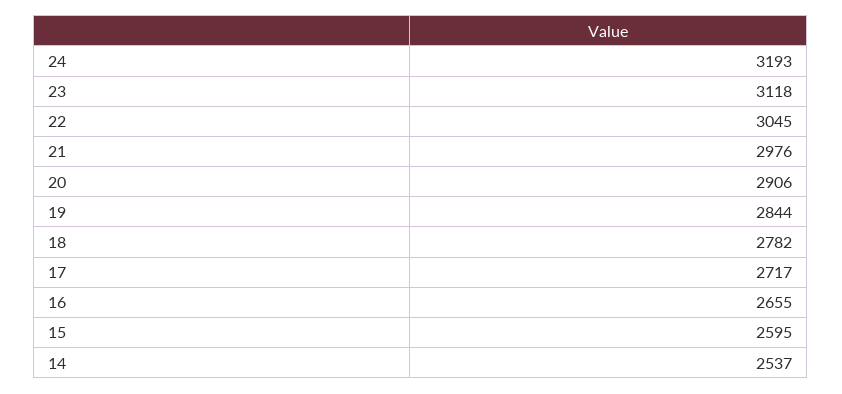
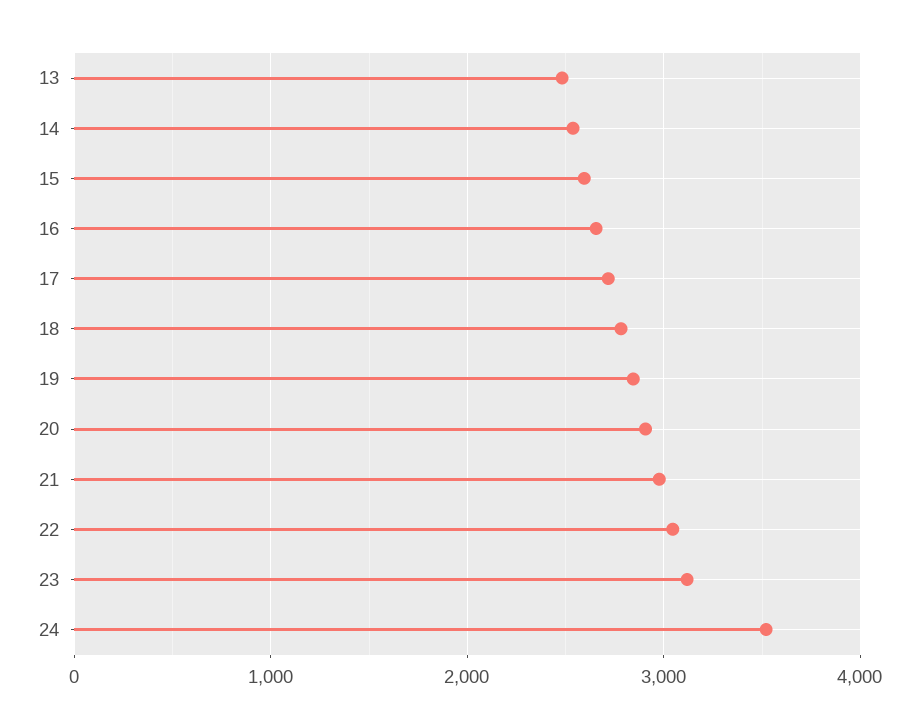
  {
-   "24": 3193,
+   "24": 3500,
    "23": 3118,
    "22": 3045,
    "21": 2976,
    "20": 2906,
    "19": 2844,
    "18": 2782,
    "17": 2717,
    "16": 2655,
    "15": 2595,
-   "14": 2537
+   "14": 2537,
+   "13": 2500
  }

